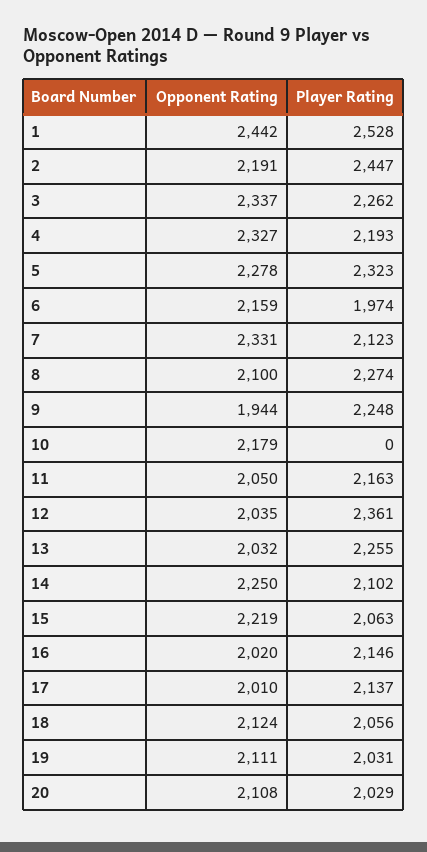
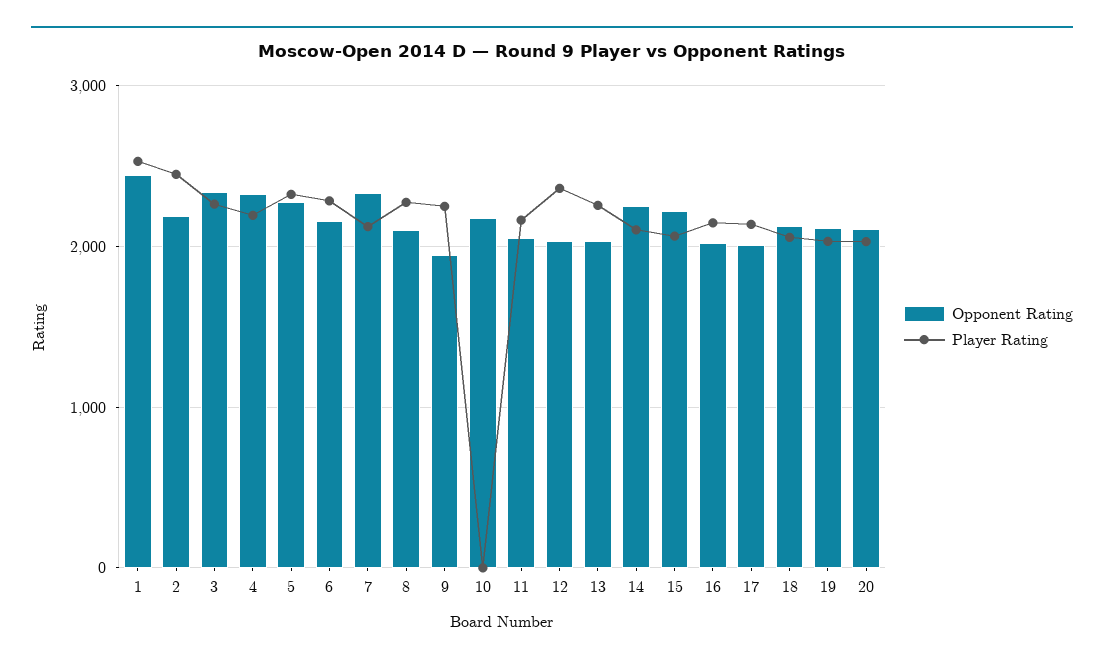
  {
    "Opponent Rating": {
      "1": 2442,
      "2": 2191,
      "3": 2337,
      "4": 2327,
      "5": 2278,
      "6": 2159,
      "7": 2331,
      "8": 2100,
      "9": 1944,
      "10": 2179,
      "11": 2050,
      "12": 2035,
      "13": 2032,
      "14": 2250,
      "15": 2219,
      "16": 2020,
      "17": 2010,
      "18": 2124,
      "19": 2111,
      "20": 2108
    },
    "Player Rating": {
      "1": 2528,
      "2": 2447,
      "3": 2262,
      "4": 2193,
      "5": 2323,
-     "6": 1974,
+     "6": 2300,
      "7": 2123,
      "8": 2274,
      "9": 2248,
      "10": 0,
      "11": 2163,
      "12": 2361,
      "13": 2255,
      "14": 2102,
      "15": 2063,
      "16": 2146,
      "17": 2137,
      "18": 2056,
      "19": 2031,
      "20": 2029
    }
  }

